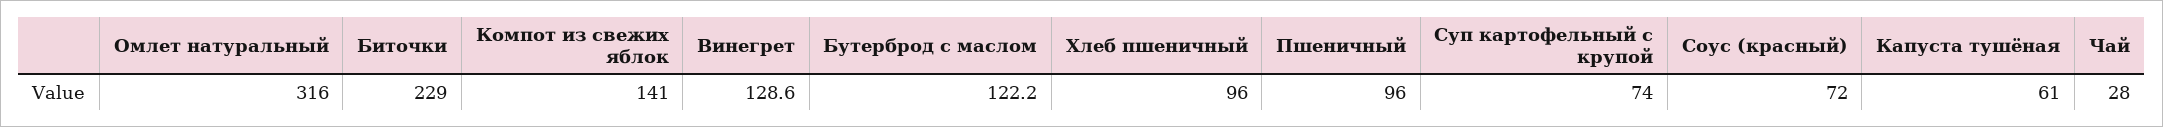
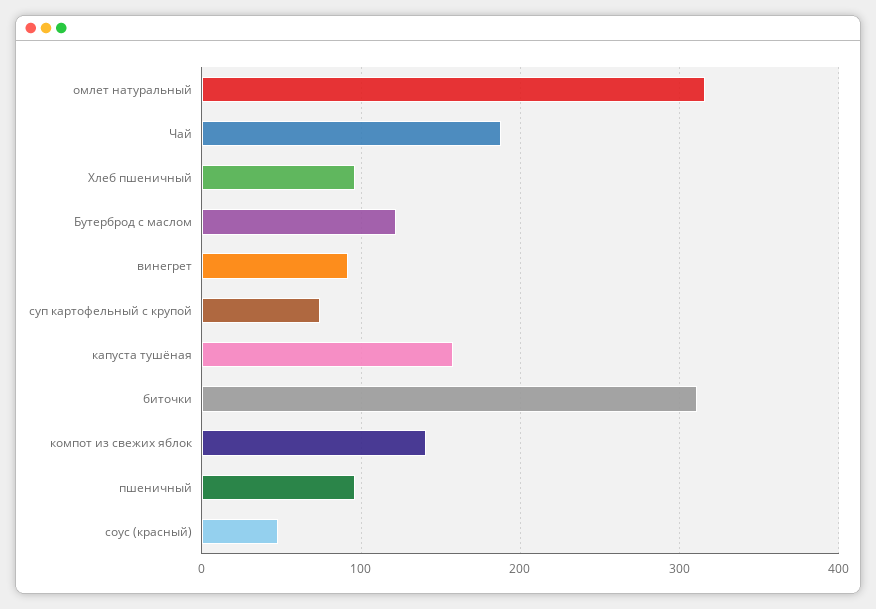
  {
    "Омлет натуральный": 316,
-   "Биточки": 229,
+   "Биточки": 310,
    "Компот из свежих яблок": 141,
-   "Винегрет": 128.6,
+   "Винегрет": 90,
    "Бутерброд с маслом": 122.2,
    "Хлеб пшеничный": 96,
    "Пшеничный": 96,
    "Суп картофельный с крупой": 74,
-   "Соус (красный)": 72,
+   "Соус (красный)": 50,
-   "Капуста тушёная": 61,
+   "Капуста тушёная": 160,
-   "Чай": 28
+   "Чай": 190
  }

